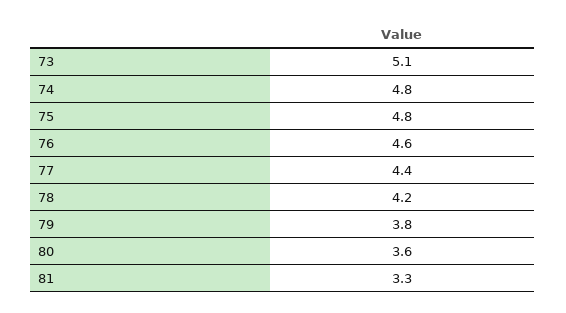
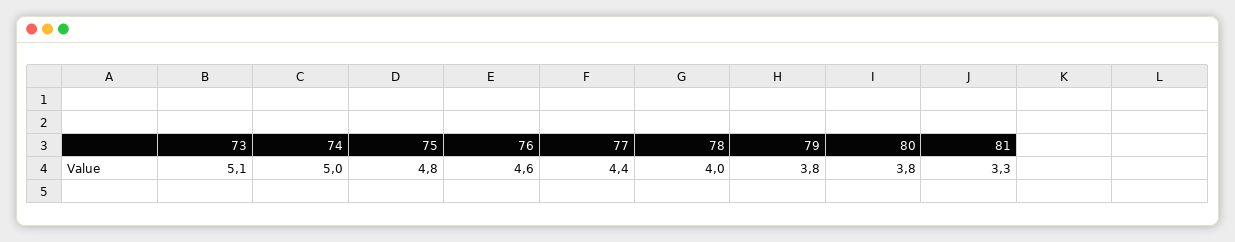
  {
    "73": 5.1,
-   "74": 4.8,
+   "74": 5,
    "75": 4.8,
    "76": 4.6,
    "77": 4.4,
-   "78": 4.2,
+   "78": 4,
    "79": 3.8,
-   "80": 3.6,
+   "80": 3.8,
    "81": 3.3
  }

